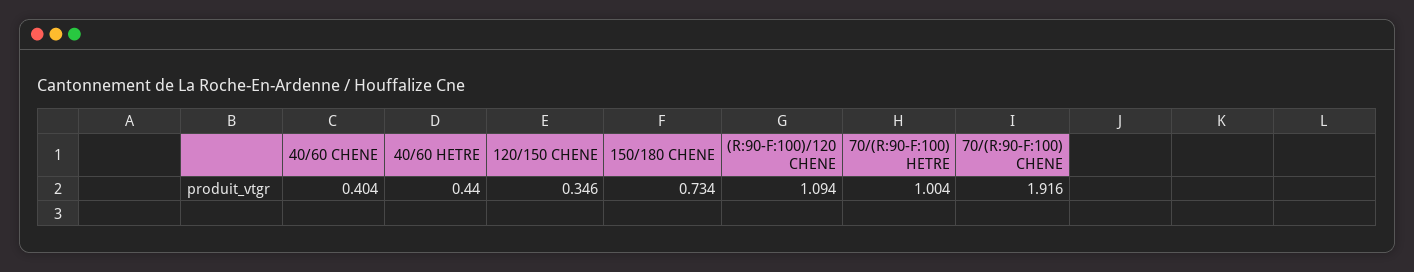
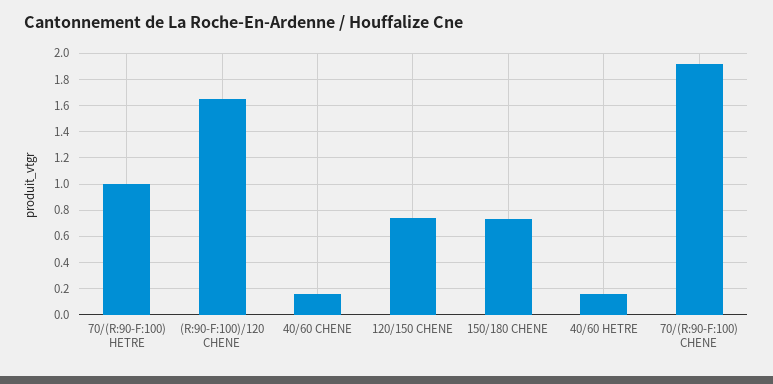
  {
-   "40/60 CHENE": 0.404,
+   "40/60 CHENE": 0.15,
-   "40/60 HETRE": 0.44,
+   "40/60 HETRE": 0.15,
-   "120/150 CHENE": 0.346,
+   "120/150 CHENE": 0.75,
    "150/180 CHENE": 0.734,
-   "(R:90-F:100)/120 CHENE": 1.094,
+   "(R:90-F:100)/120 CHENE": 1.65,
    "70/(R:90-F:100) HETRE": 1.004,
    "70/(R:90-F:100) CHENE": 1.916
  }

